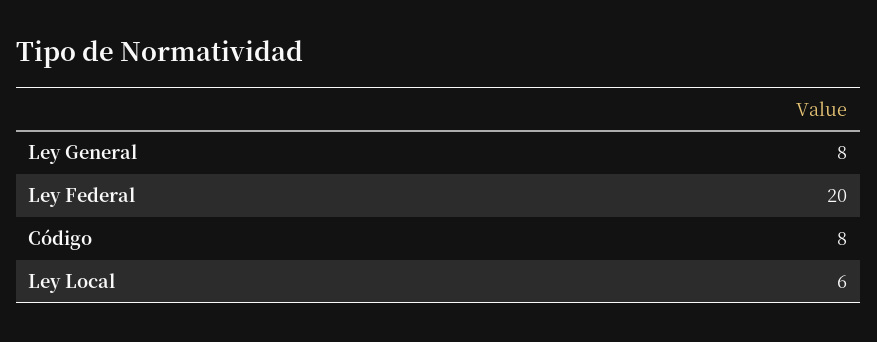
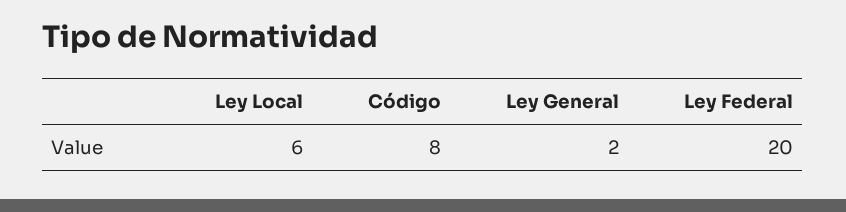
  {
-   "Ley General": 8,
+   "Ley General": 2,
    "Ley Federal": 20,
    "Código": 8,
    "Ley Local": 6
  }

